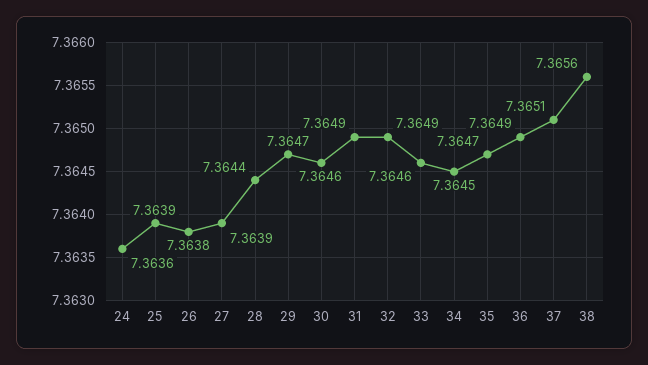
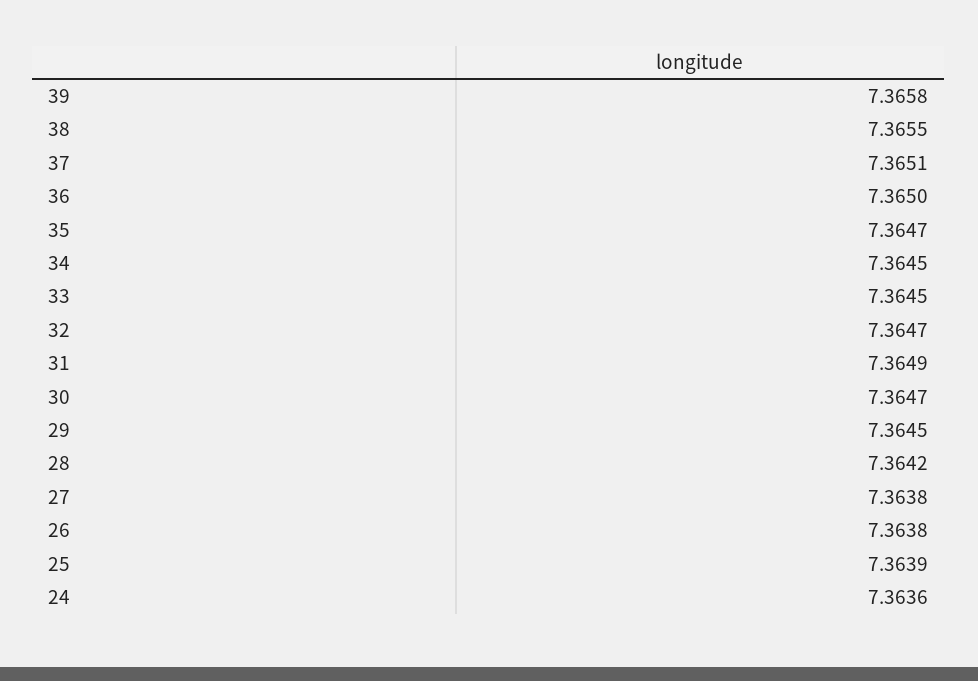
  {
    "24": 7.3636,
    "25": 7.3639,
    "26": 7.3638,
-   "27": 7.3639,
+   "27": 7.3638,
-   "28": 7.3644,
+   "28": 7.3642,
-   "29": 7.3647,
+   "29": 7.3645,
-   "30": 7.3646,
+   "30": 7.3647,
    "31": 7.3649,
-   "32": 7.3649,
+   "32": 7.3647,
-   "33": 7.3646,
+   "33": 7.3645,
    "34": 7.3645,
    "35": 7.3647,
-   "36": 7.3649,
+   "36": 7.365,
    "37": 7.3651,
-   "38": 7.3656
+   "38": 7.3655,
+   "39": 7.3658
  }

